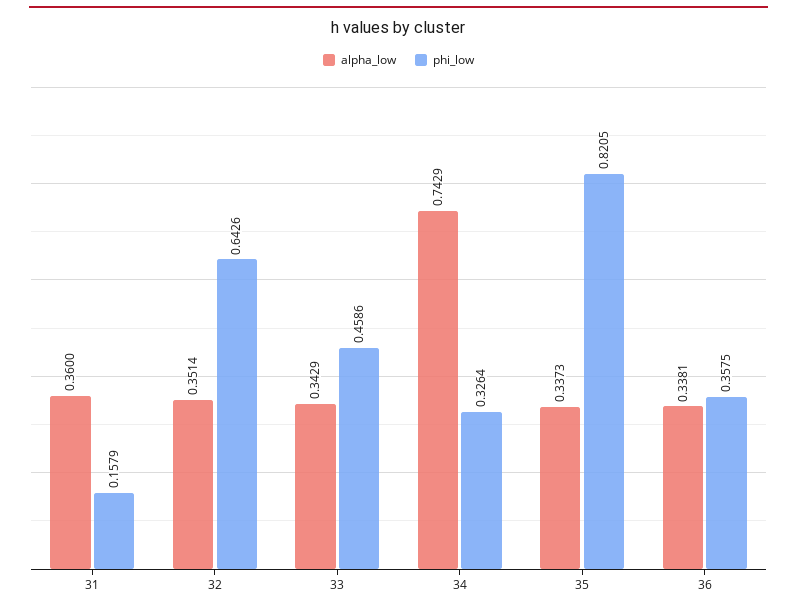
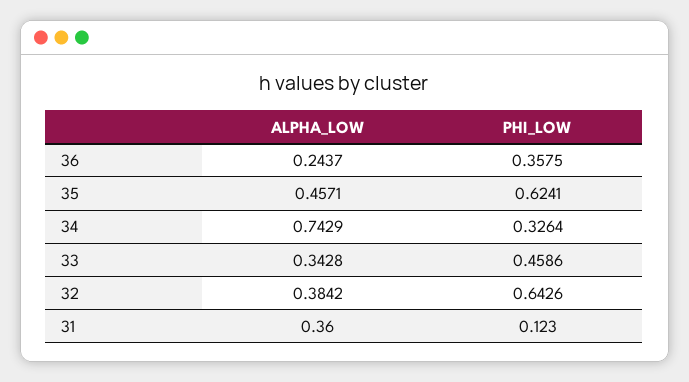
  {
    "alpha_low": {
      "31": 0.36,
-     "32": 0.3514,
+     "32": 0.3842,
-     "33": 0.3429,
+     "33": 0.3428,
      "34": 0.7429,
-     "35": 0.3373,
+     "35": 0.4571,
-     "36": 0.3381
+     "36": 0.2437
    },
    "phi_low": {
-     "31": 0.1579,
+     "31": 0.123,
      "32": 0.6426,
      "33": 0.4586,
      "34": 0.3264,
-     "35": 0.8205,
+     "35": 0.6241,
      "36": 0.3575
    }
  }

